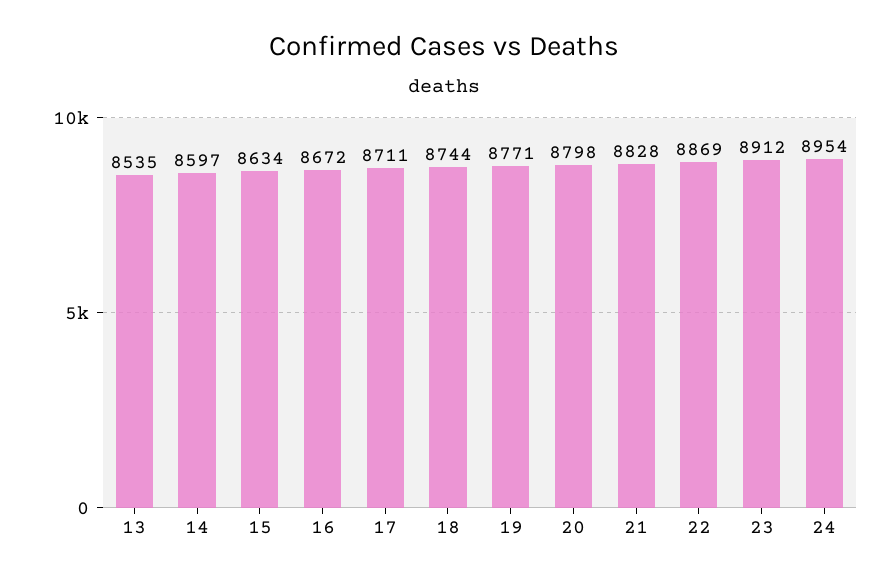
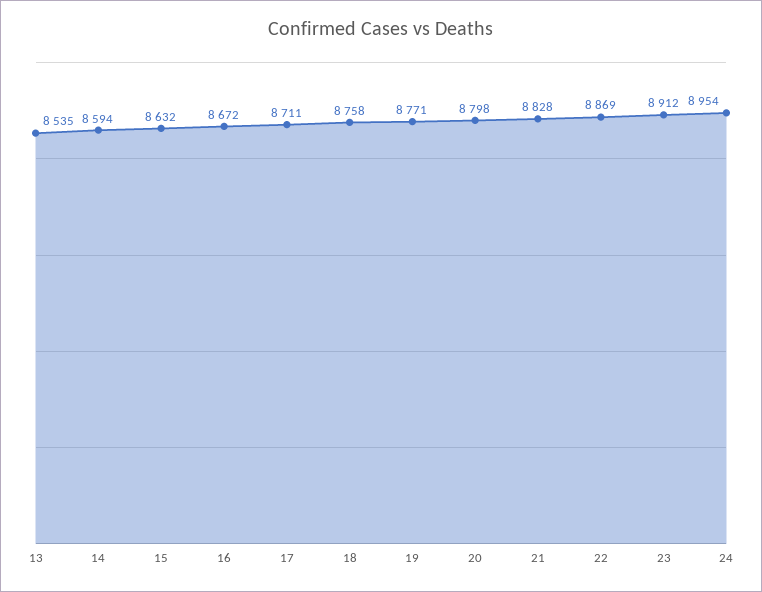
  {
    "13": 8535,
-   "14": 8597,
+   "14": 8594,
-   "15": 8634,
+   "15": 8632,
    "16": 8672,
    "17": 8711,
-   "18": 8744,
+   "18": 8758,
    "19": 8771,
    "20": 8798,
    "21": 8828,
    "22": 8869,
    "23": 8912,
    "24": 8954
  }

